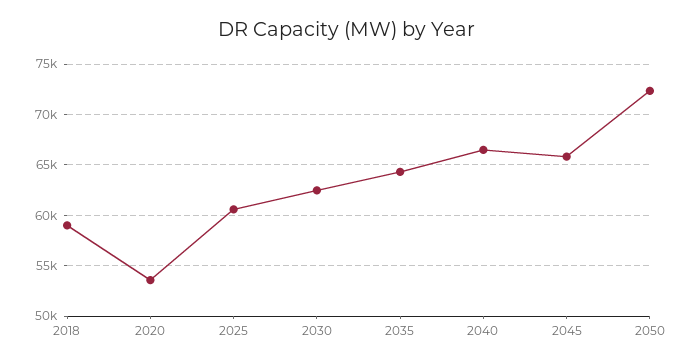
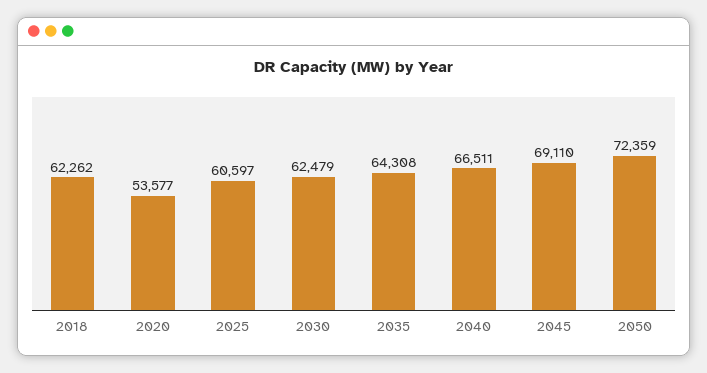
  {
-   "2018": 59000,
+   "2018": 62262,
    "2020": 53577,
    "2025": 60597,
    "2030": 62479,
    "2035": 64308,
    "2040": 66511,
-   "2045": 66000,
+   "2045": 69110,
    "2050": 72359
  }

